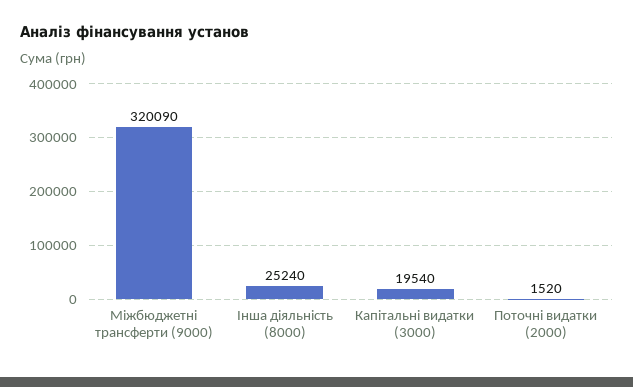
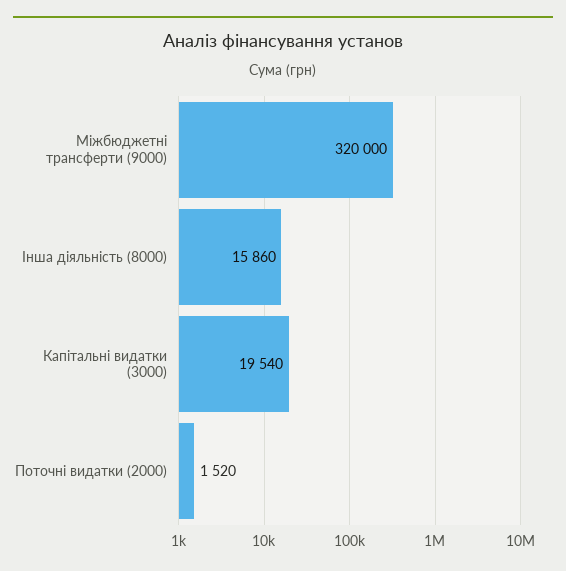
  {
-   "Міжбюджетні трансферти (9000)": 320090,
+   "Міжбюджетні трансферти (9000)": 320000,
-   "Інша діяльність (8000)": 25240,
+   "Інша діяльність (8000)": 15860,
    "Капітальні видатки (3000)": 19540,
    "Поточні видатки (2000)": 1520
  }

